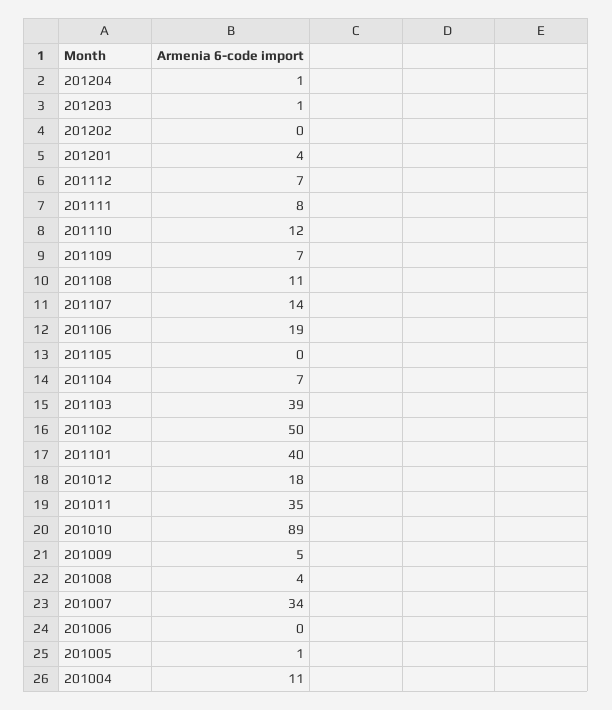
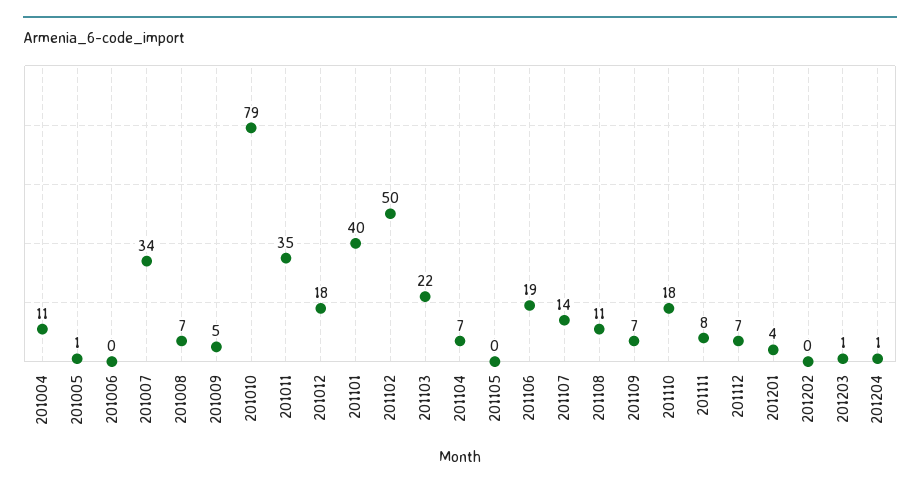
  {
    "201204": 1,
    "201203": 1,
    "201202": 0,
    "201201": 4,
    "201112": 7,
    "201111": 8,
-   "201110": 12,
+   "201110": 18,
    "201109": 7,
    "201108": 11,
    "201107": 14,
    "201106": 19,
    "201105": 0,
    "201104": 7,
-   "201103": 39,
+   "201103": 22,
    "201102": 50,
    "201101": 40,
    "201012": 18,
    "201011": 35,
-   "201010": 89,
+   "201010": 79,
    "201009": 5,
-   "201008": 4,
+   "201008": 7,
    "201007": 34,
    "201006": 0,
    "201005": 1,
    "201004": 11
  }

